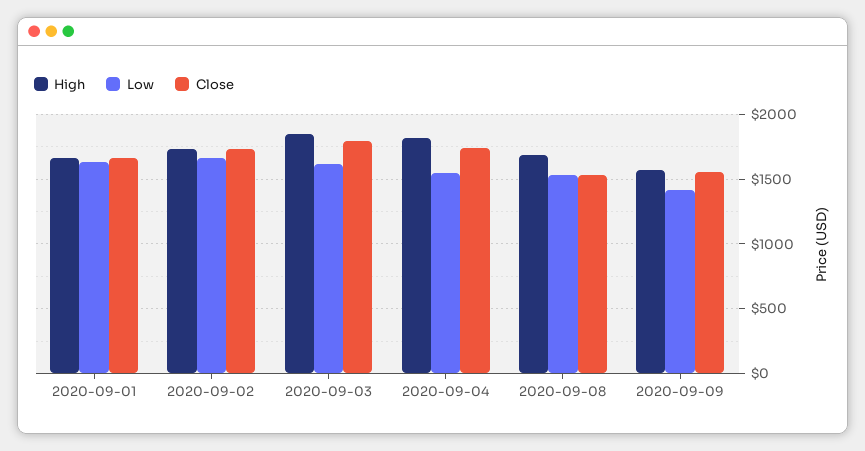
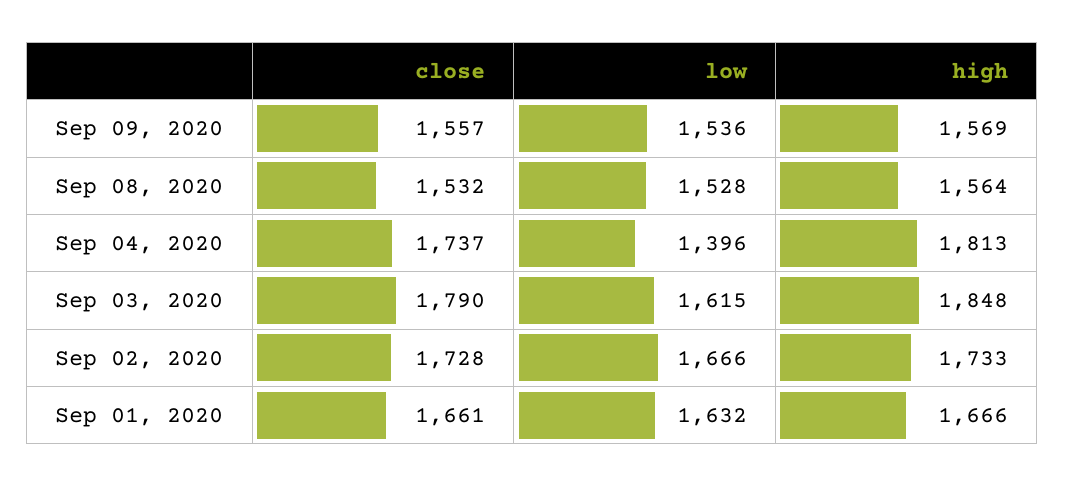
  {
    "High": {
      "2020-09-01": 1666,
      "2020-09-02": 1733,
      "2020-09-03": 1848,
      "2020-09-04": 1813,
-     "2020-09-08": 1700,
+     "2020-09-08": 1564,
      "2020-09-09": 1569
    },
    "Low": {
      "2020-09-01": 1632,
      "2020-09-02": 1666,
      "2020-09-03": 1615,
-     "2020-09-04": 1550,
+     "2020-09-04": 1396,
      "2020-09-08": 1528,
-     "2020-09-09": 1400
+     "2020-09-09": 1536
    },
    "Close": {
      "2020-09-01": 1661,
      "2020-09-02": 1728,
      "2020-09-03": 1790,
      "2020-09-04": 1737,
      "2020-09-08": 1532,
      "2020-09-09": 1557
    }
  }

